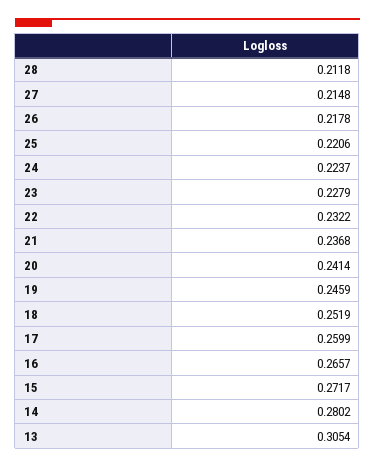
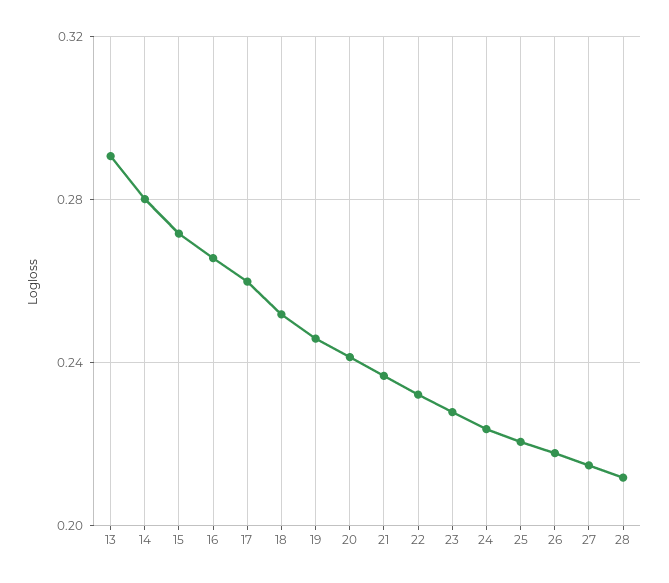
  {
    "28": 0.2118,
    "27": 0.2148,
    "26": 0.2178,
    "25": 0.2206,
    "24": 0.2237,
    "23": 0.2279,
    "22": 0.2322,
    "21": 0.2368,
    "20": 0.2414,
    "19": 0.2459,
    "18": 0.2519,
    "17": 0.2599,
    "16": 0.2657,
    "15": 0.2717,
    "14": 0.2802,
-   "13": 0.3054
+   "13": 0.29
  }

